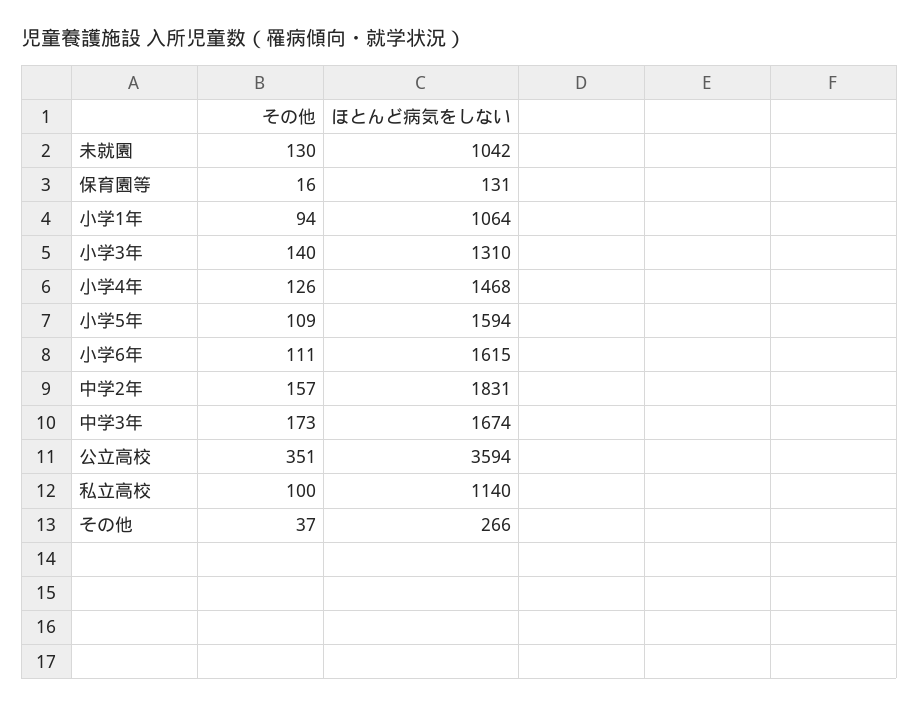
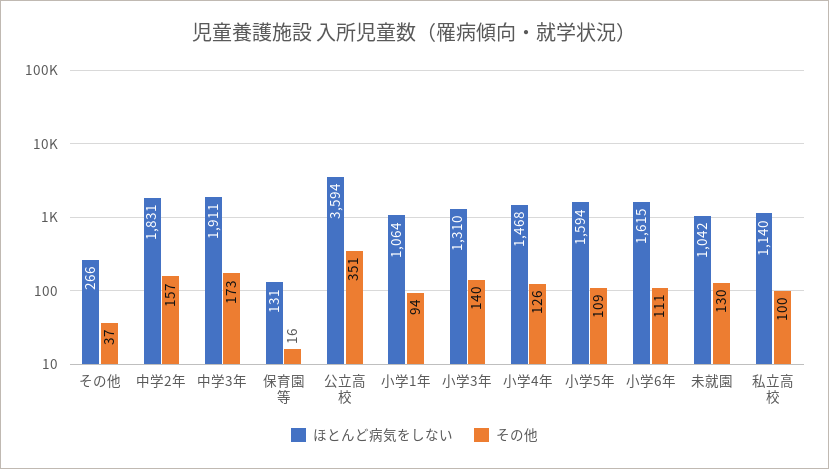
  {
    "その他": {
      "未就園": 130,
      "保育園等": 16,
      "小学1年": 94,
      "小学3年": 140,
      "小学4年": 126,
      "小学5年": 109,
      "小学6年": 111,
      "中学2年": 157,
      "中学3年": 173,
      "公立高校": 351,
      "私立高校": 100,
      "その他": 37
    },
    "ほとんど病気をしない": {
      "未就園": 1042,
      "保育園等": 131,
      "小学1年": 1064,
      "小学3年": 1310,
      "小学4年": 1468,
      "小学5年": 1594,
      "小学6年": 1615,
      "中学2年": 1831,
-     "中学3年": 1674,
+     "中学3年": 1911,
      "公立高校": 3594,
      "私立高校": 1140,
      "その他": 266
    }
  }

